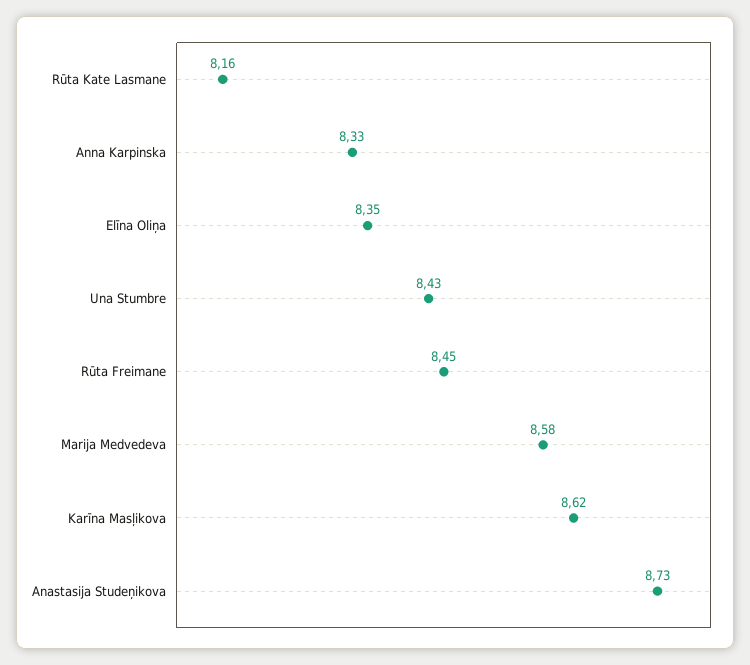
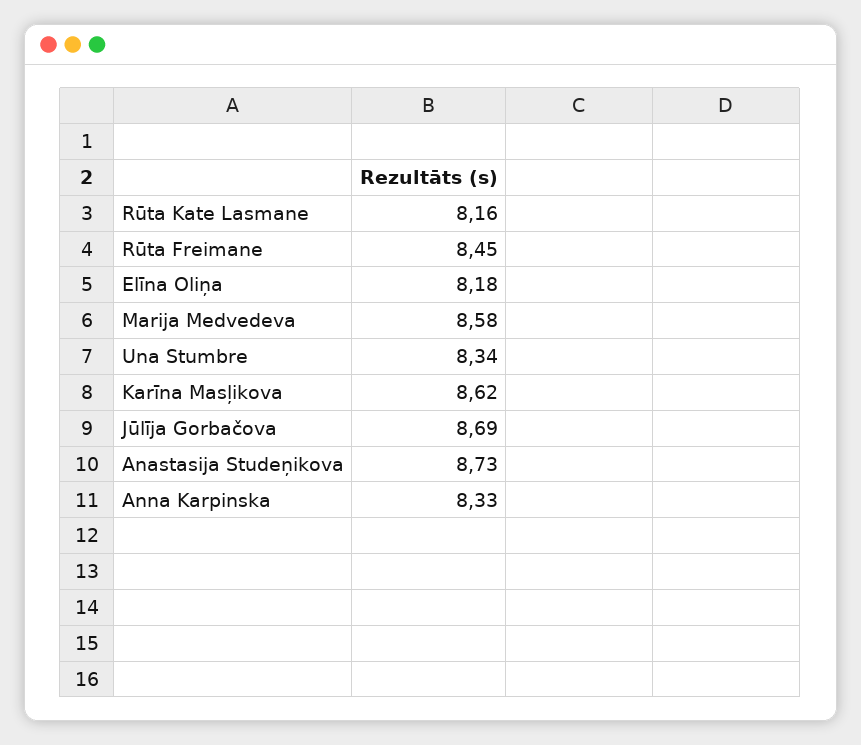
  {
    "Rūta Kate Lasmane": 8.16,
    "Anna Karpinska": 8.33,
-   "Elīna Oliņa": 8.35,
+   "Elīna Oliņa": 8.18,
-   "Una Stumbre": 8.43,
+   "Una Stumbre": 8.34,
    "Rūta Freimane": 8.45,
    "Marija Medvedeva": 8.58,
    "Karīna Masļikova": 8.62,
-   "Anastasija Studeņikova": 8.73
+   "Anastasija Studeņikova": 8.73,
+   "Jūlīja Gorbačova": 8.69
  }

